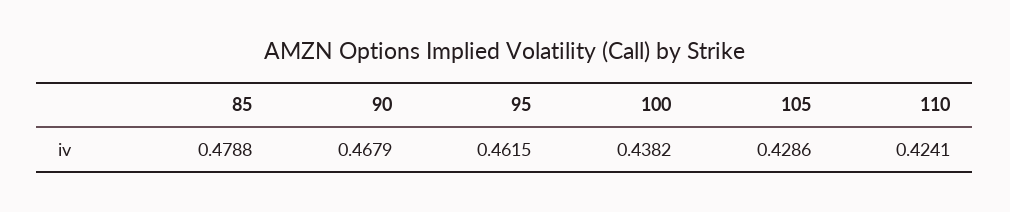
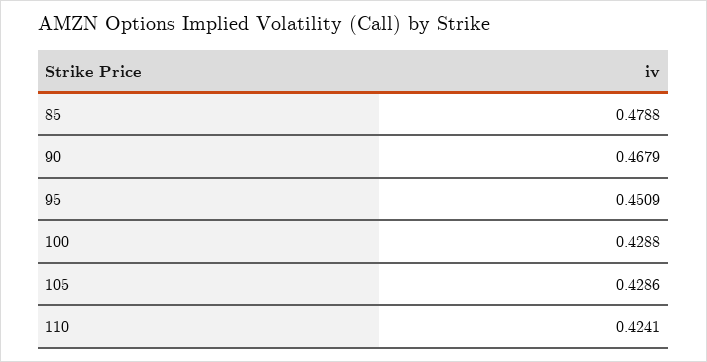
  {
    "85": 0.4788,
    "90": 0.4679,
-   "95": 0.4615,
+   "95": 0.4509,
-   "100": 0.4382,
+   "100": 0.4288,
    "105": 0.4286,
    "110": 0.4241
  }

